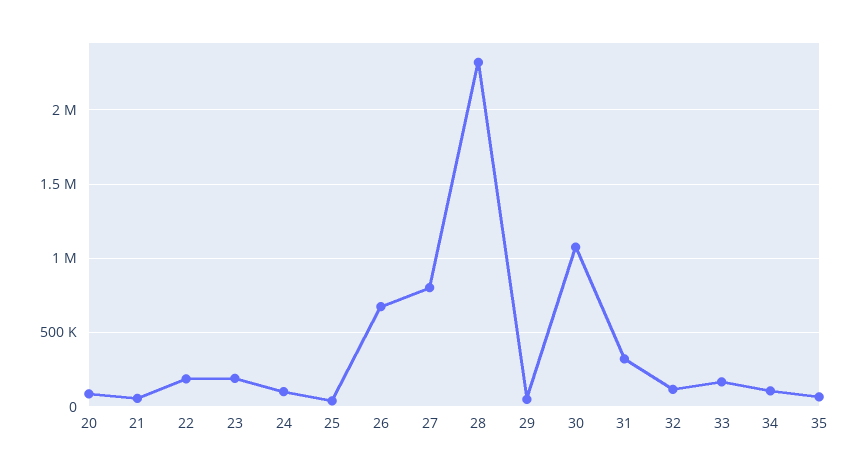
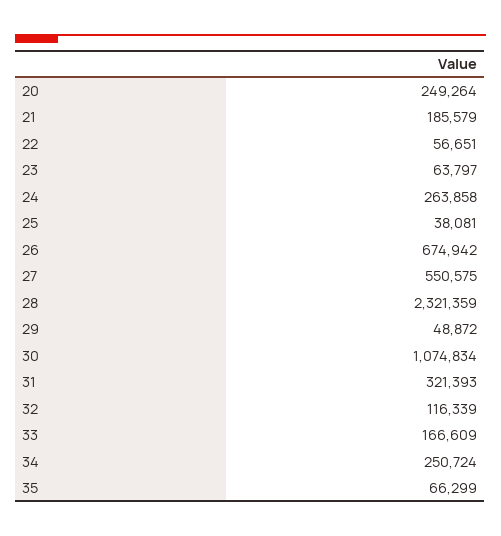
  {
-   "20": 100000,
+   "20": 249264,
-   "21": 50000,
+   "21": 185579,
-   "22": 200000,
+   "22": 56651,
-   "23": 200000,
+   "23": 63797,
-   "24": 100000,
+   "24": 263858,
    "25": 38081,
    "26": 674942,
-   "27": 800000,
+   "27": 550575,
    "28": 2321359,
    "29": 48872,
    "30": 1074834,
    "31": 321393,
    "32": 116339,
    "33": 166609,
-   "34": 100000,
+   "34": 250724,
    "35": 66299
  }

